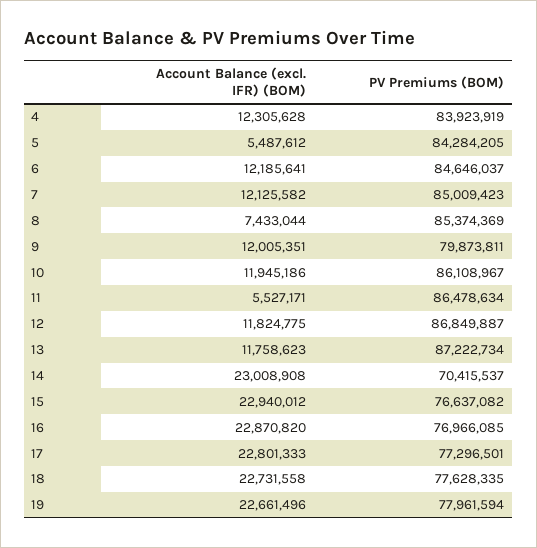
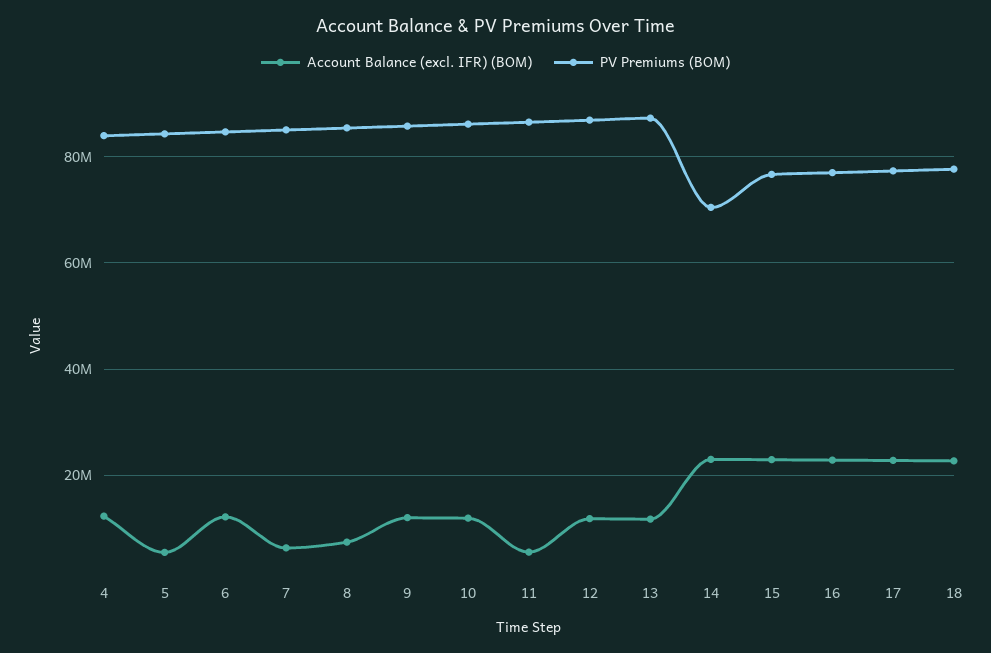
  {
    "Account Balance (excl. IFR) (BOM)": {
      "4": 12305628,
      "5": 5487612,
      "6": 12185641,
-     "7": 12125582,
+     "7": 6000000,
      "8": 7433044,
      "9": 12005351,
      "10": 11945186,
      "11": 5527171,
      "12": 11824775,
      "13": 11758623,
      "14": 23008908,
      "15": 22940012,
      "16": 22870820,
      "17": 22801333,
-     "18": 22731558,
+     "18": 22731558
-     "19": 22661496
    },
    "PV Premiums (BOM)": {
      "4": 83923919,
      "5": 84284205,
      "6": 84646037,
      "7": 85009423,
      "8": 85374369,
-     "9": 79873811,
+     "9": 86000000,
      "10": 86108967,
      "11": 86478634,
      "12": 86849887,
      "13": 87222734,
      "14": 70415537,
      "15": 76637082,
      "16": 76966085,
      "17": 77296501,
-     "18": 77628335,
+     "18": 77628335
-     "19": 77961594
    }
  }

